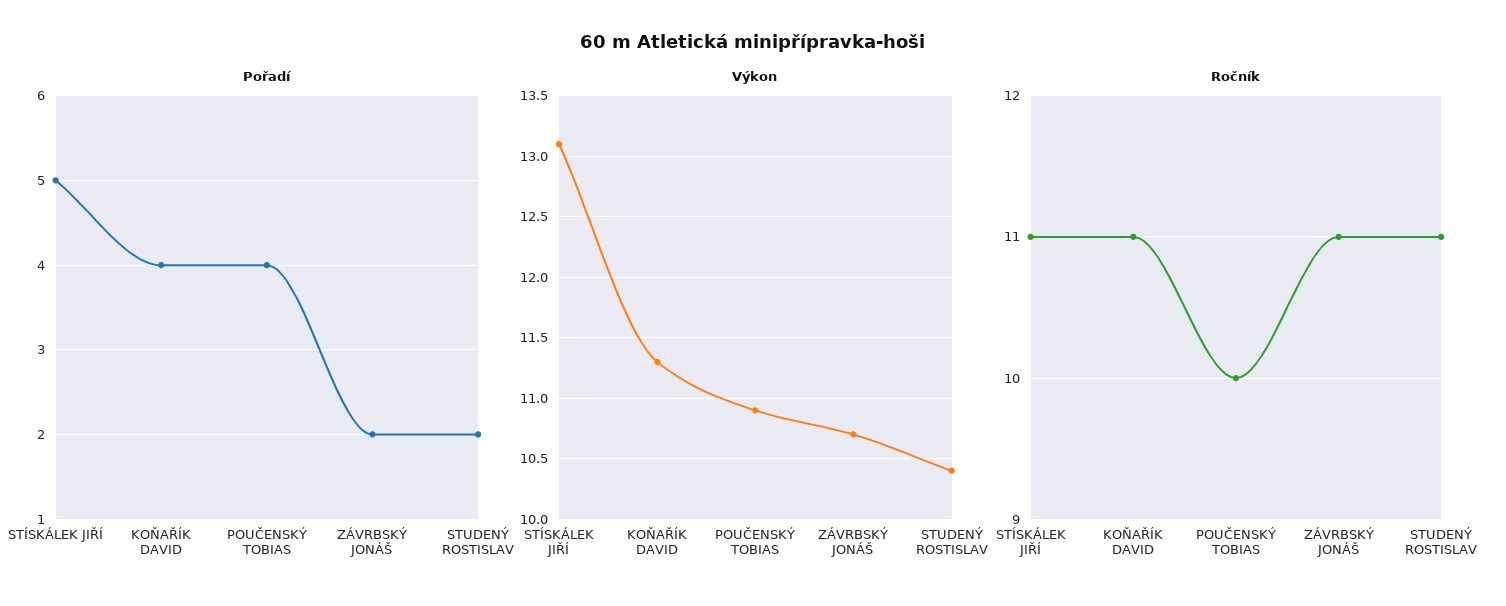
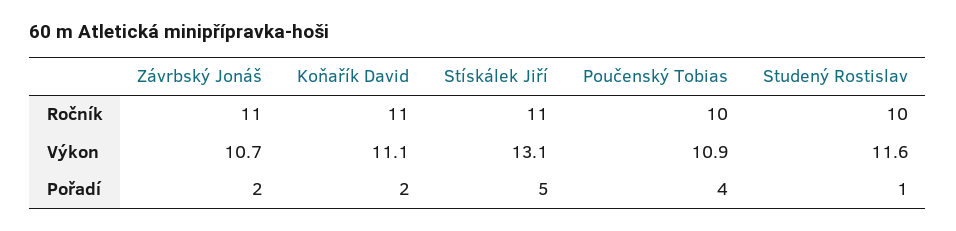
  {
    "Pořadí": {
      "STÍSKÁLEK JIŘÍ": 5,
-     "KOŇAŘÍK DAVID": 4,
+     "KOŇAŘÍK DAVID": 2,
      "POUČENSKÝ TOBIAS": 4,
      "ZÁVRBSKÝ JONÁŠ": 2,
-     "STUDENÝ ROSTISLAV": 2
+     "STUDENÝ ROSTISLAV": 1
    },
    "Výkon": {
      "STÍSKÁLEK JIŘÍ": 13.1,
-     "KOŇAŘÍK DAVID": 11.3,
+     "KOŇAŘÍK DAVID": 11.1,
      "POUČENSKÝ TOBIAS": 10.9,
      "ZÁVRBSKÝ JONÁŠ": 10.7,
-     "STUDENÝ ROSTISLAV": 10.4
+     "STUDENÝ ROSTISLAV": 11.6
    },
    "Ročník": {
      "STÍSKÁLEK JIŘÍ": 11,
      "KOŇAŘÍK DAVID": 11,
      "POUČENSKÝ TOBIAS": 10,
      "ZÁVRBSKÝ JONÁŠ": 11,
-     "STUDENÝ ROSTISLAV": 11
+     "STUDENÝ ROSTISLAV": 10
    }
  }

